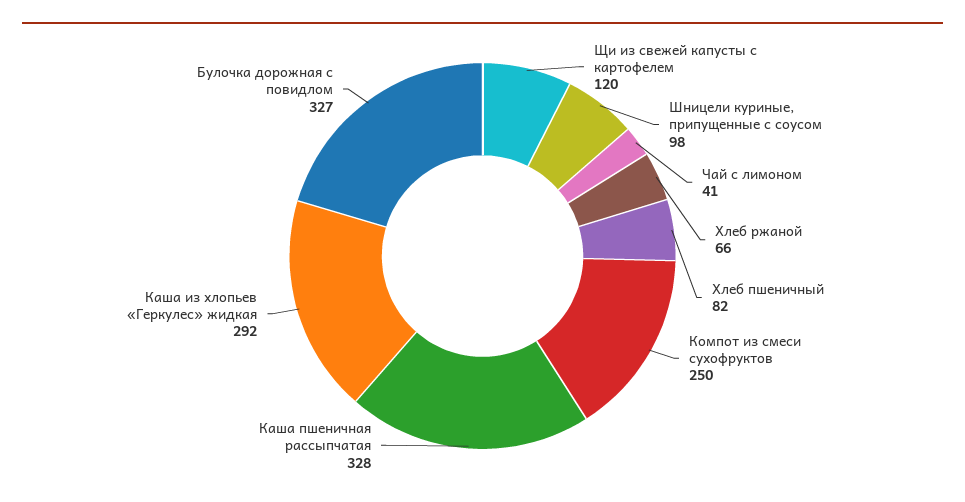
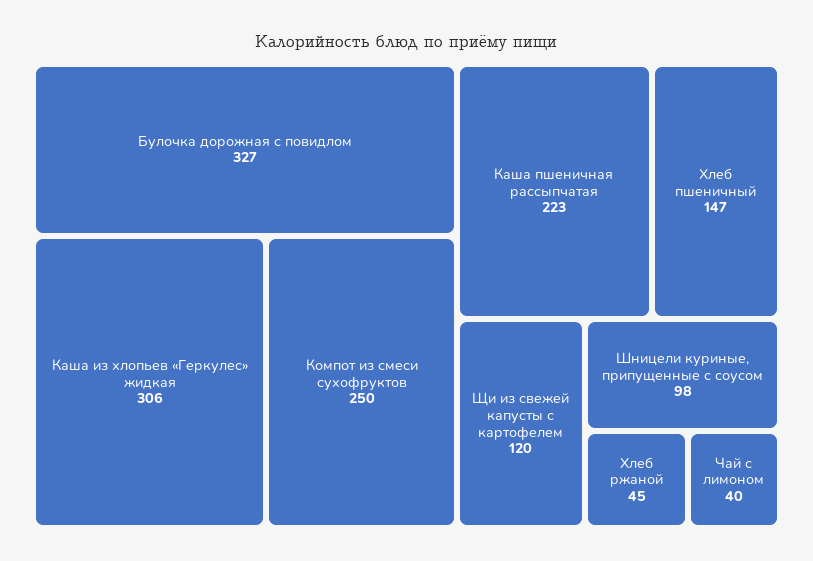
  {
    "Щи из свежей капусты с картофелем": 120,
    "Шницели куриные, припущенные с соусом": 98,
-   "Чай с лимоном": 41,
+   "Чай с лимоном": 40,
-   "Хлеб ржаной": 66,
+   "Хлеб ржаной": 45,
-   "Хлеб пшеничный": 82,
+   "Хлеб пшеничный": 147,
    "Компот из смеси сухофруктов": 250,
-   "Каша пшеничная рассыпчатая": 328,
+   "Каша пшеничная рассыпчатая": 223,
-   "Каша из хлопьев «Геркулес» жидкая": 292,
+   "Каша из хлопьев «Геркулес» жидкая": 306,
    "Булочка дорожная с повидлом": 327
  }

